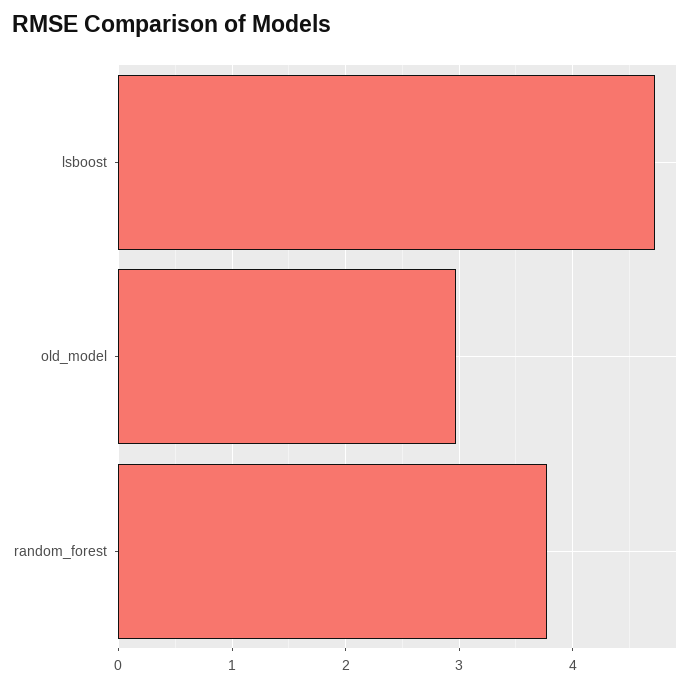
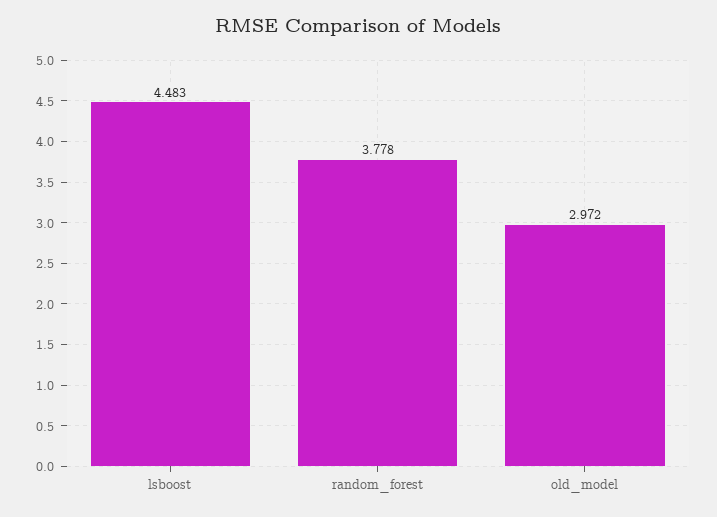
  {
-   "lsboost": 4.7,
+   "lsboost": 4.483,
    "old_model": 2.972,
    "random_forest": 3.778
  }

